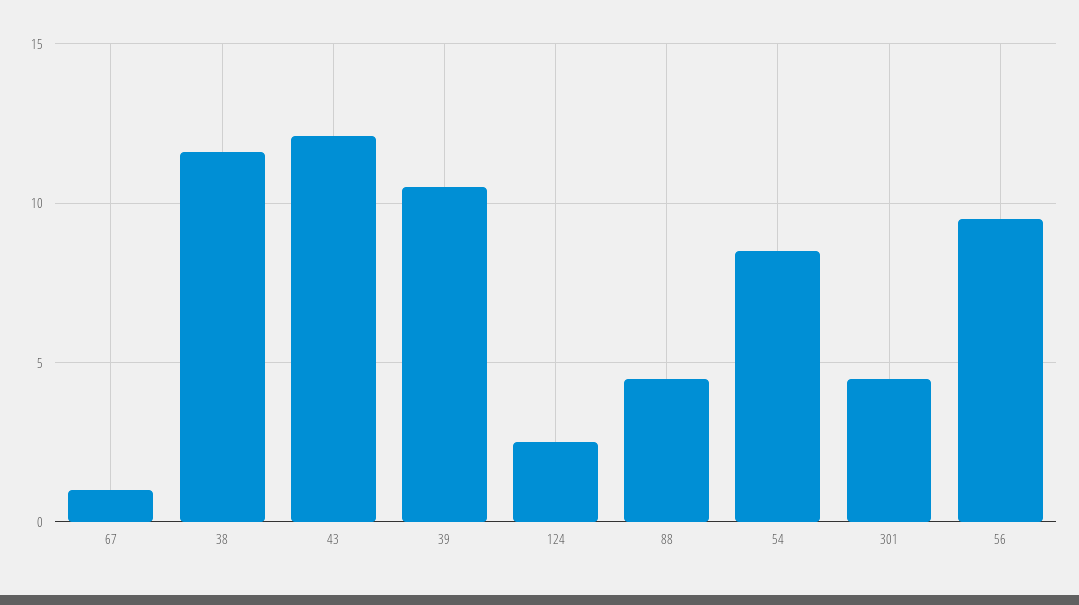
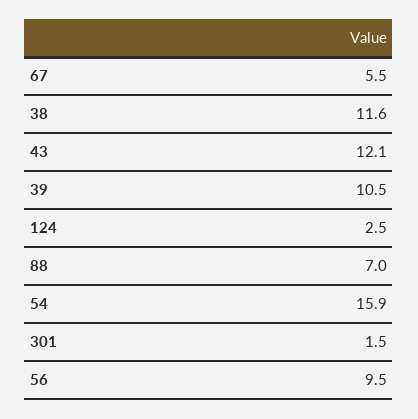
  {
-   "67": 1,
+   "67": 5.5,
    "38": 11.6,
    "43": 12.1,
    "39": 10.5,
    "124": 2.5,
-   "88": 4.5,
+   "88": 7,
-   "54": 8.5,
+   "54": 15.9,
-   "301": 4.5,
+   "301": 1.5,
    "56": 9.5
  }

